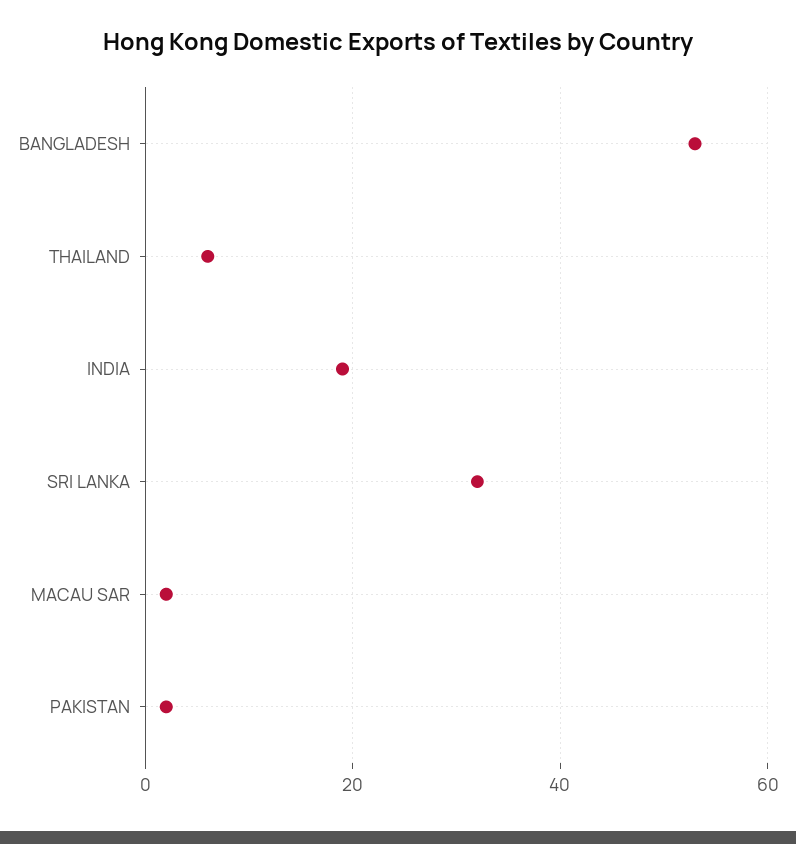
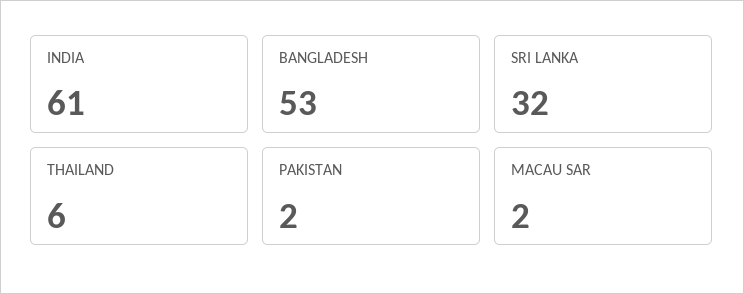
  {
    "BANGLADESH": 53,
    "THAILAND": 6,
-   "INDIA": 20,
+   "INDIA": 61,
    "SRI LANKA": 32,
    "MACAU SAR": 2,
    "PAKISTAN": 2
  }

